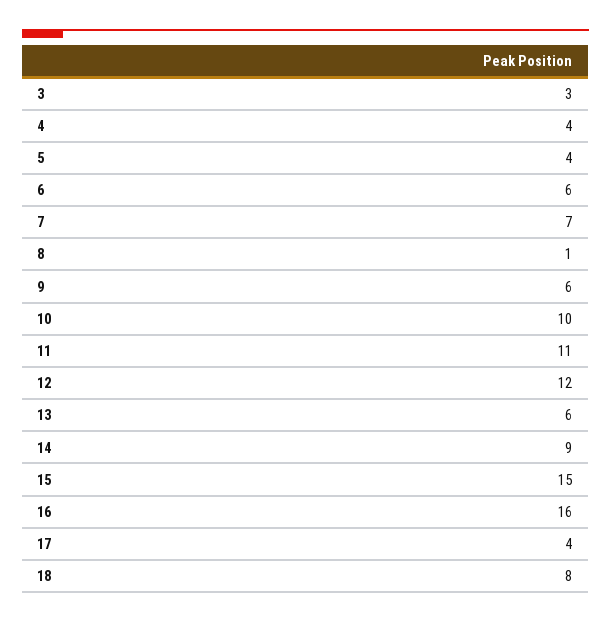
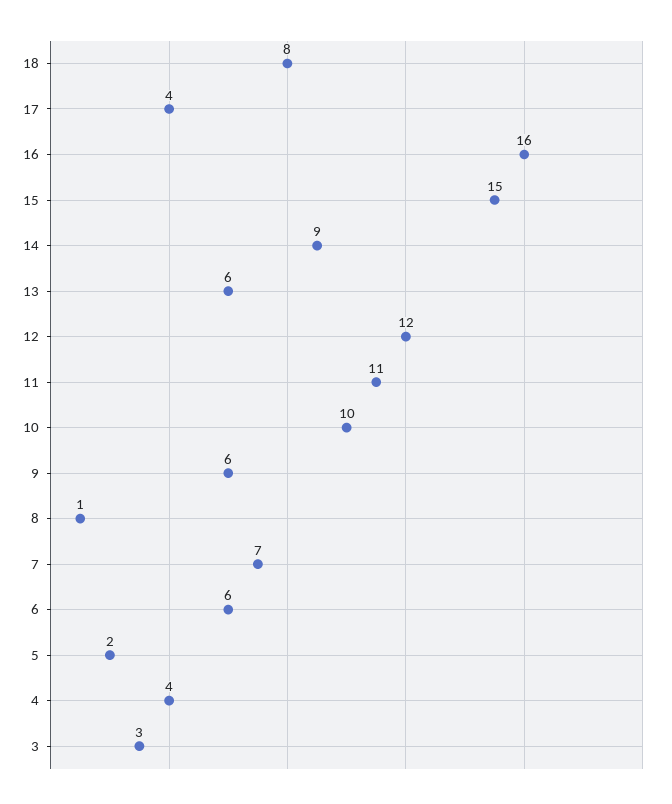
  {
    "3": 3,
    "4": 4,
-   "5": 4,
+   "5": 2,
    "6": 6,
    "7": 7,
    "8": 1,
    "9": 6,
    "10": 10,
    "11": 11,
    "12": 12,
    "13": 6,
    "14": 9,
    "15": 15,
    "16": 16,
    "17": 4,
    "18": 8
  }

